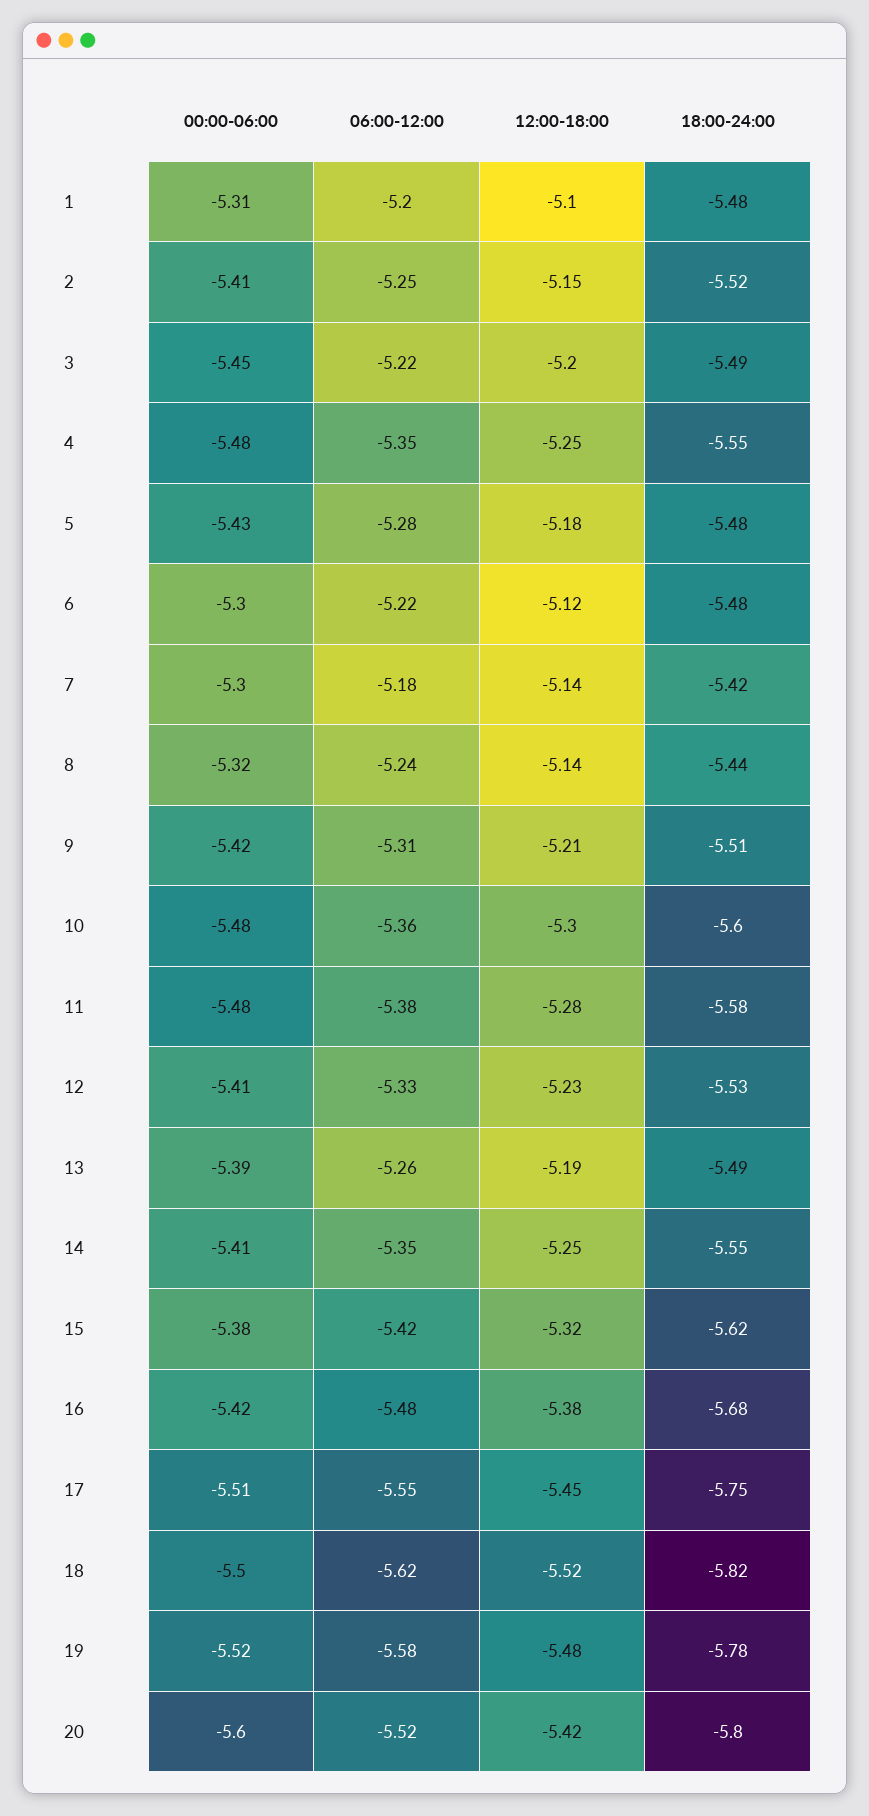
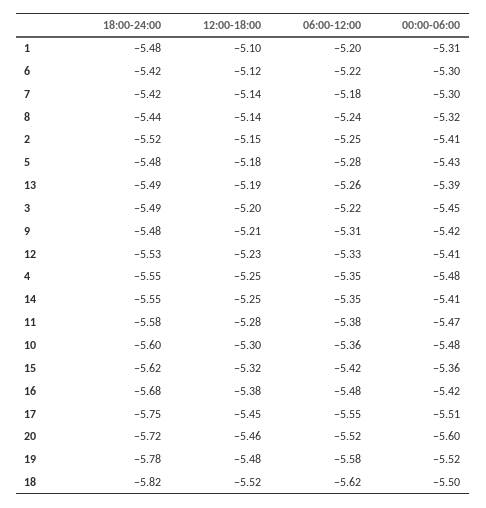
  {
    "00:00-06:00": {
      "1": -5.31,
      "2": -5.41,
      "3": -5.45,
      "4": -5.48,
      "5": -5.43,
      "6": -5.3,
      "7": -5.3,
      "8": -5.32,
      "9": -5.42,
      "10": -5.48,
-     "11": -5.48,
+     "11": -5.47,
      "12": -5.41,
      "13": -5.39,
      "14": -5.41,
-     "15": -5.38,
+     "15": -5.36,
      "16": -5.42,
      "17": -5.51,
      "18": -5.5,
      "19": -5.52,
      "20": -5.6
    },
    "06:00-12:00": {
      "1": -5.2,
      "2": -5.25,
      "3": -5.22,
      "4": -5.35,
      "5": -5.28,
      "6": -5.22,
      "7": -5.18,
      "8": -5.24,
      "9": -5.31,
      "10": -5.36,
      "11": -5.38,
      "12": -5.33,
      "13": -5.26,
      "14": -5.35,
      "15": -5.42,
      "16": -5.48,
      "17": -5.55,
      "18": -5.62,
      "19": -5.58,
      "20": -5.52
    },
    "12:00-18:00": {
      "1": -5.1,
      "2": -5.15,
      "3": -5.2,
      "4": -5.25,
      "5": -5.18,
      "6": -5.12,
      "7": -5.14,
      "8": -5.14,
      "9": -5.21,
      "10": -5.3,
      "11": -5.28,
      "12": -5.23,
      "13": -5.19,
      "14": -5.25,
      "15": -5.32,
      "16": -5.38,
      "17": -5.45,
      "18": -5.52,
      "19": -5.48,
-     "20": -5.42
+     "20": -5.46
    },
    "18:00-24:00": {
      "1": -5.48,
      "2": -5.52,
      "3": -5.49,
      "4": -5.55,
      "5": -5.48,
-     "6": -5.48,
+     "6": -5.42,
      "7": -5.42,
      "8": -5.44,
-     "9": -5.51,
+     "9": -5.48,
      "10": -5.6,
      "11": -5.58,
      "12": -5.53,
      "13": -5.49,
      "14": -5.55,
      "15": -5.62,
      "16": -5.68,
      "17": -5.75,
      "18": -5.82,
      "19": -5.78,
-     "20": -5.8
+     "20": -5.72
    }
  }

